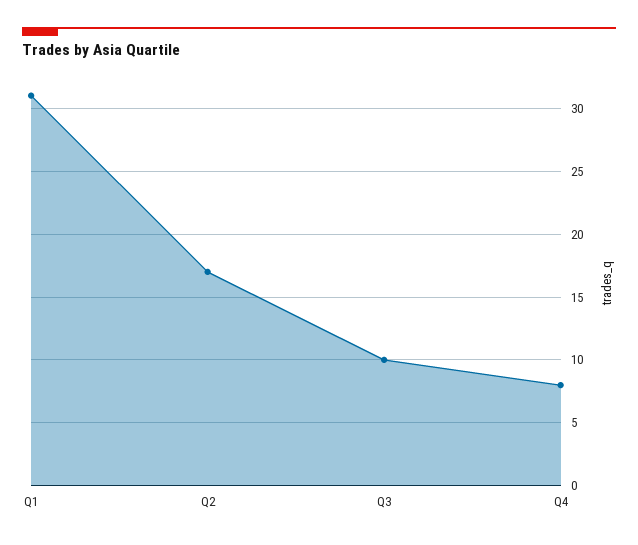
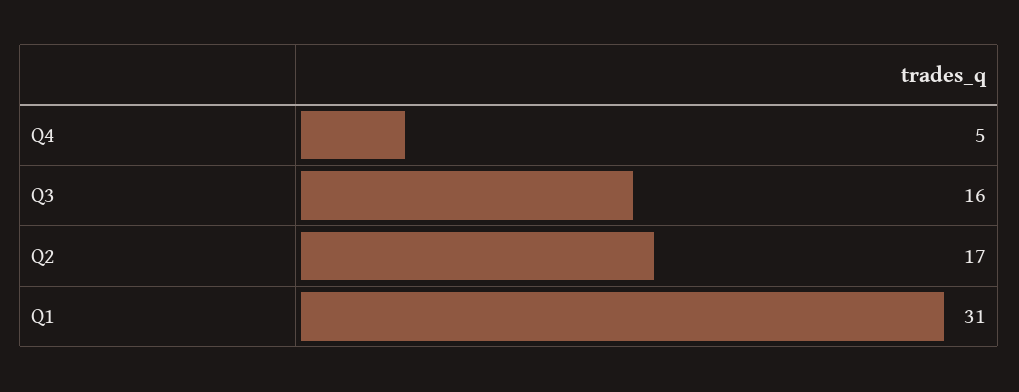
  {
    "Q1": 31,
    "Q2": 17,
-   "Q3": 10,
+   "Q3": 16,
-   "Q4": 8
+   "Q4": 5
  }

